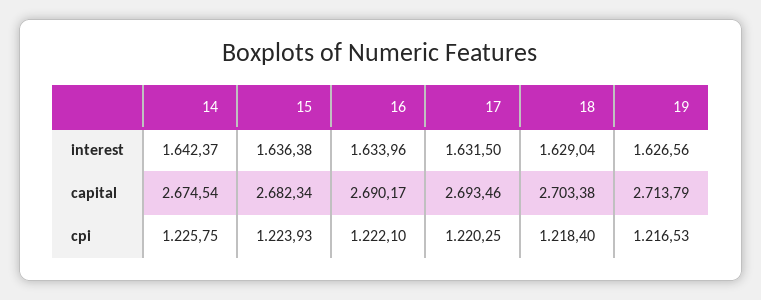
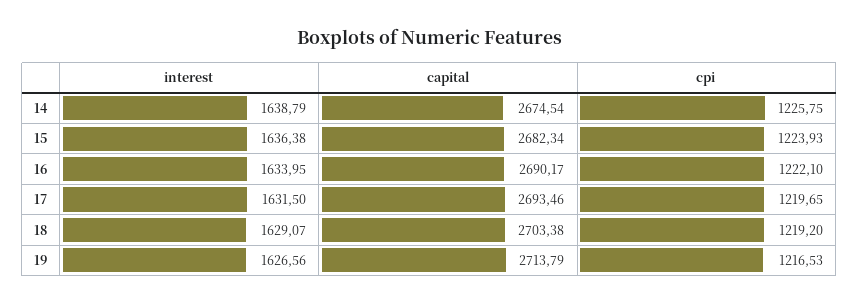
  {
    "14": {
-     "interest": 1642.37,
+     "interest": 1638.79,
      "capital": 2674.54,
      "cpi": 1225.75
    },
    "15": {
      "interest": 1636.38,
      "capital": 2682.34,
      "cpi": 1223.93
    },
    "16": {
-     "interest": 1633.96,
+     "interest": 1633.95,
      "capital": 2690.17,
      "cpi": 1222.1
    },
    "17": {
      "interest": 1631.5,
      "capital": 2693.46,
-     "cpi": 1220.25
+     "cpi": 1219.65
    },
    "18": {
-     "interest": 1629.04,
+     "interest": 1629.07,
      "capital": 2703.38,
-     "cpi": 1218.4
+     "cpi": 1219.2
    },
    "19": {
      "interest": 1626.56,
      "capital": 2713.79,
      "cpi": 1216.53
    }
  }

